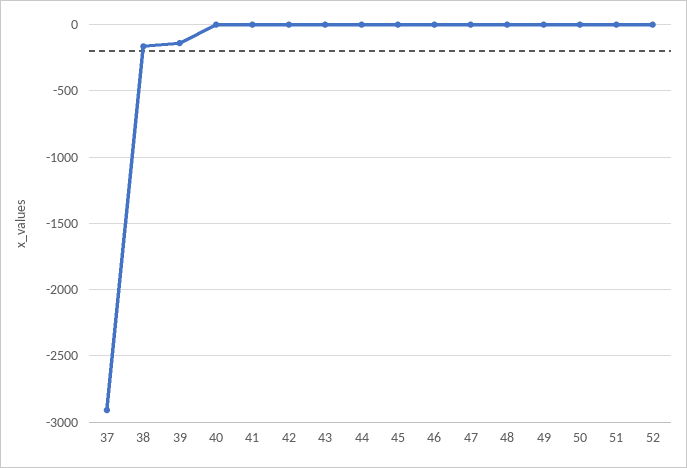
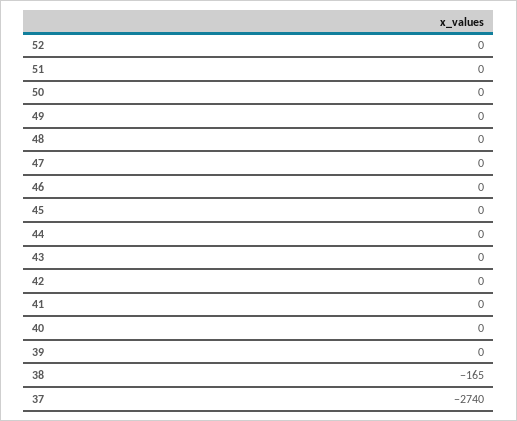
  {
-   "37": -2900,
+   "37": -2740,
    "38": -165,
-   "39": -150,
+   "39": 0,
    "40": 0,
    "41": 0,
    "42": 0,
    "43": 0,
    "44": 0,
    "45": 0,
    "46": 0,
    "47": 0,
    "48": 0,
    "49": 0,
    "50": 0,
    "51": 0,
    "52": 0
  }

